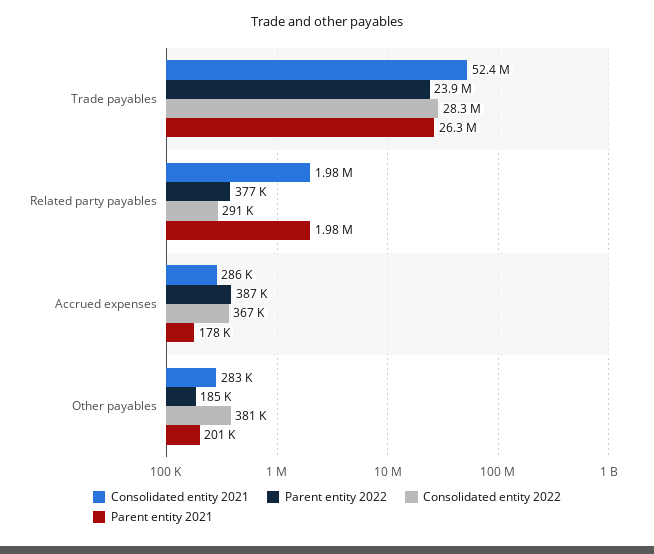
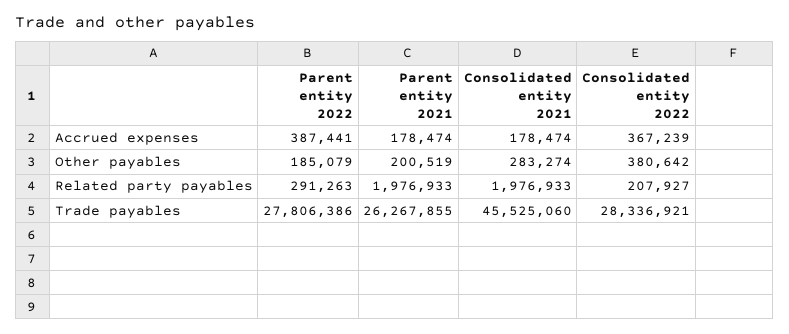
  {
    "Consolidated entity 2021": {
-     "Trade payables": 52400000,
+     "Trade payables": 45525060,
      "Related party payables": 1976933,
-     "Accrued expenses": 286000,
+     "Accrued expenses": 178474,
      "Other payables": 283274
    },
    "Parent entity 2022": {
-     "Trade payables": 23900000,
+     "Trade payables": 27806386,
-     "Related party payables": 377000,
+     "Related party payables": 291263,
      "Accrued expenses": 387441,
      "Other payables": 185079
    },
    "Consolidated entity 2022": {
      "Trade payables": 28336921,
-     "Related party payables": 291000,
+     "Related party payables": 207927,
      "Accrued expenses": 367239,
      "Other payables": 380642
    },
    "Parent entity 2021": {
      "Trade payables": 26267855,
      "Related party payables": 1976933,
      "Accrued expenses": 178474,
      "Other payables": 200519
    }
  }

